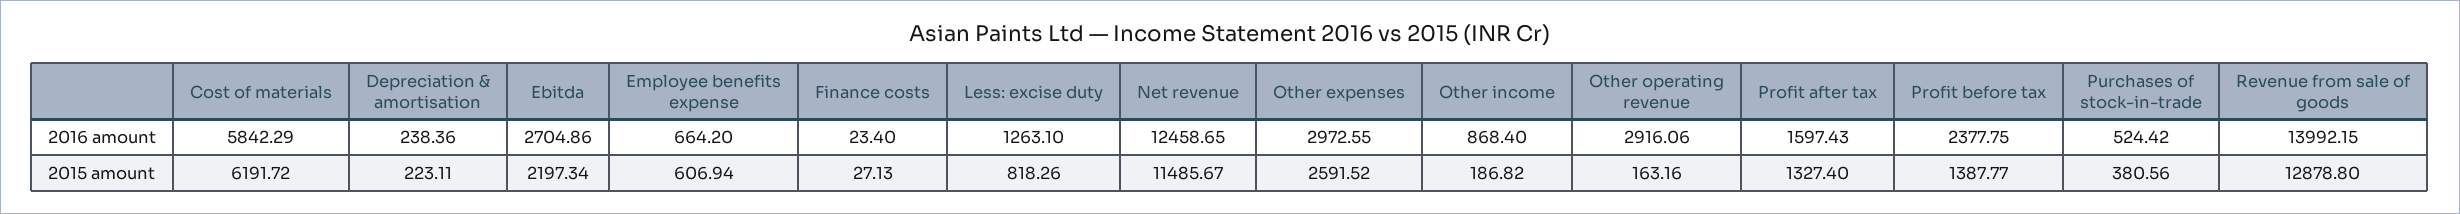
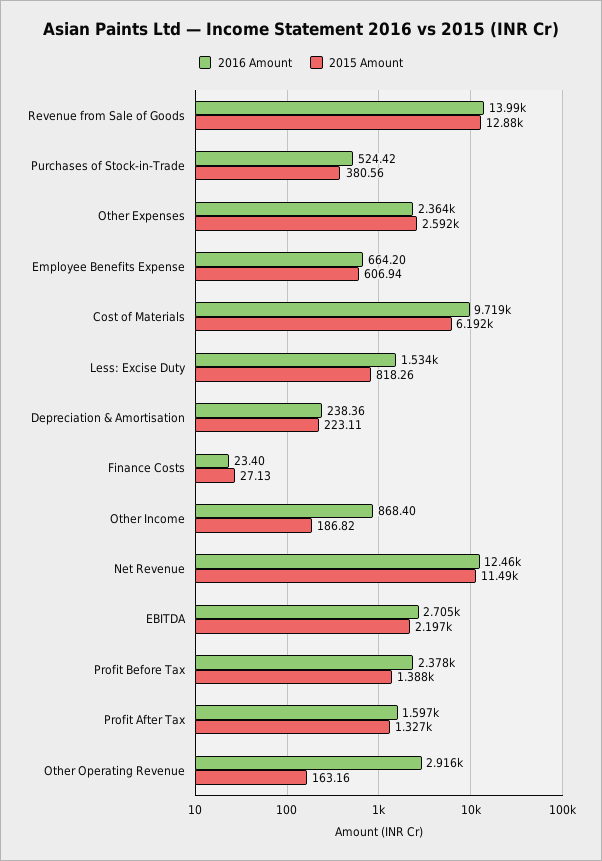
  {
    "2016 amount": {
-     "Cost of materials": 5842.29,
+     "Cost of materials": 9719,
      "Depreciation & amortisation": 238.36,
      "Ebitda": 2704.86,
      "Employee benefits expense": 664.2,
      "Finance costs": 23.4,
-     "Less: excise duty": 1263.1,
+     "Less: excise duty": 1534,
      "Net revenue": 12458.65,
-     "Other expenses": 2972.55,
+     "Other expenses": 2364,
      "Other income": 868.4,
      "Other operating revenue": 2916.06,
      "Profit after tax": 1597.43,
      "Profit before tax": 2377.75,
      "Purchases of stock-in-trade": 524.42,
      "Revenue from sale of goods": 13992.15
    },
    "2015 amount": {
      "Cost of materials": 6191.72,
      "Depreciation & amortisation": 223.11,
      "Ebitda": 2197.34,
      "Employee benefits expense": 606.94,
      "Finance costs": 27.13,
      "Less: excise duty": 818.26,
      "Net revenue": 11485.67,
      "Other expenses": 2591.52,
      "Other income": 186.82,
      "Other operating revenue": 163.16,
      "Profit after tax": 1327.4,
      "Profit before tax": 1387.77,
      "Purchases of stock-in-trade": 380.56,
      "Revenue from sale of goods": 12878.8
    }
  }

